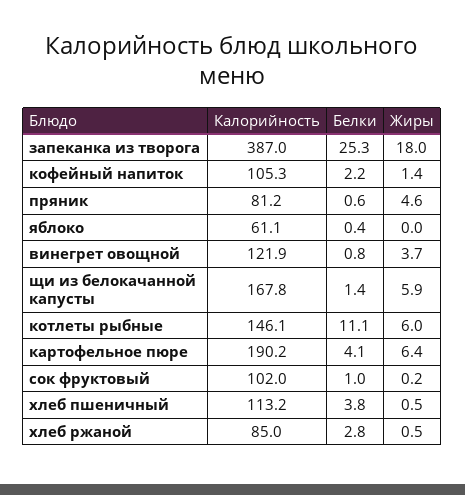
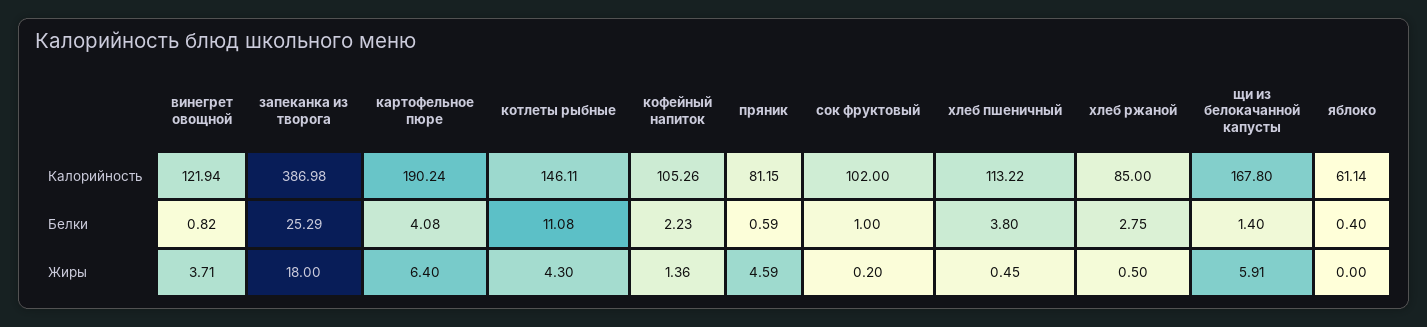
  {
    "Калорийность": {
      "запеканка из творога": 386.98,
      "кофейный напиток": 105.26,
      "пряник": 81.15,
      "яблоко": 61.14,
      "винегрет овощной": 121.94,
      "щи из белокачанной капусты": 167.8,
      "котлеты рыбные": 146.11,
      "картофельное пюре": 190.24,
      "сок фруктовый": 102,
      "хлеб пшеничный": 113.22,
      "хлеб ржаной": 85
    },
    "Белки": {
      "запеканка из творога": 25.29,
      "кофейный напиток": 2.23,
      "пряник": 0.59,
      "яблоко": 0.4,
      "винегрет овощной": 0.82,
      "щи из белокачанной капусты": 1.4,
      "котлеты рыбные": 11.08,
      "картофельное пюре": 4.08,
      "сок фруктовый": 1,
      "хлеб пшеничный": 3.8,
      "хлеб ржаной": 2.75
    },
    "Жиры": {
      "запеканка из творога": 18,
      "кофейный напиток": 1.36,
      "пряник": 4.59,
      "яблоко": 0,
      "винегрет овощной": 3.71,
      "щи из белокачанной капусты": 5.91,
-     "котлеты рыбные": 6,
+     "котлеты рыбные": 4.3,
      "картофельное пюре": 6.4,
      "сок фруктовый": 0.2,
      "хлеб пшеничный": 0.45,
      "хлеб ржаной": 0.5
    }
  }

